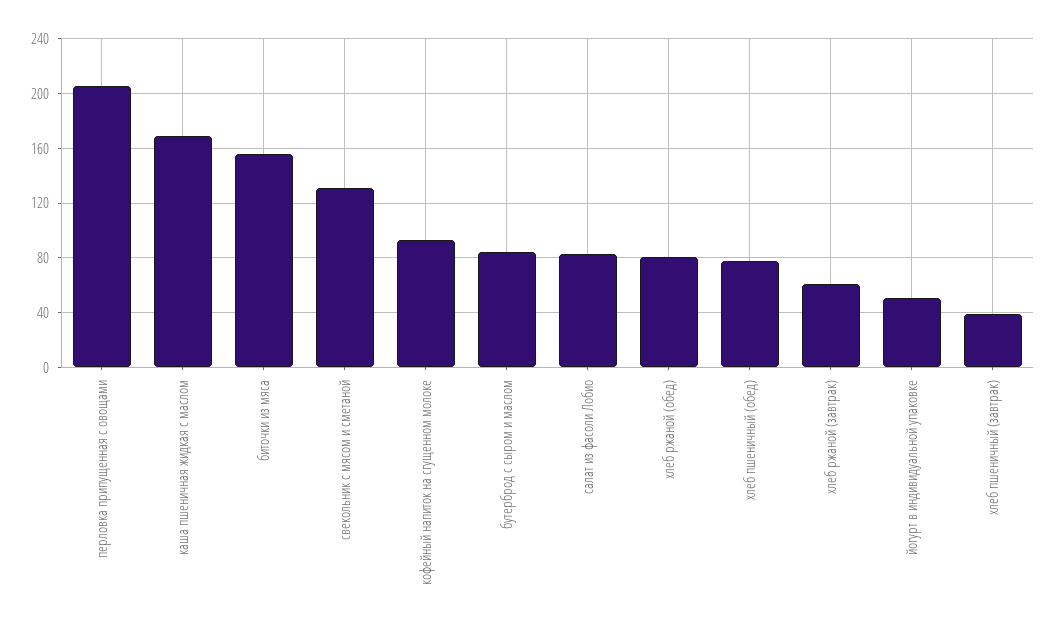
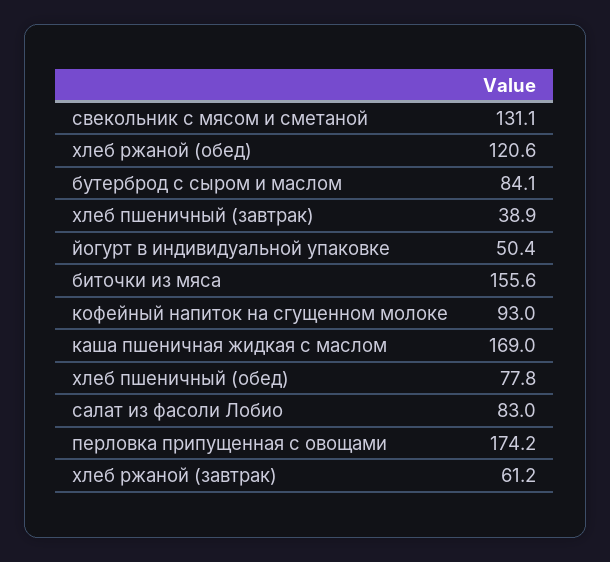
  {
-   "перловка припущенная с овощами": 205,
+   "перловка припущенная с овощами": 174.2,
    "каша пшеничная жидкая с маслом": 169,
    "биточки из мяса": 155.6,
    "свекольник с мясом и сметаной": 131.1,
    "кофейный напиток на сгущенном молоке": 93,
    "бутерброд с сыром и маслом": 84.1,
    "салат из фасоли Лобио": 83,
-   "хлеб ржаной (обед)": 80,
+   "хлеб ржаной (обед)": 120.6,
    "хлеб пшеничный (обед)": 77.8,
    "хлеб ржаной (завтрак)": 61.2,
    "йогурт в индивидуальной упаковке": 50.4,
    "хлеб пшеничный (завтрак)": 38.9
  }

